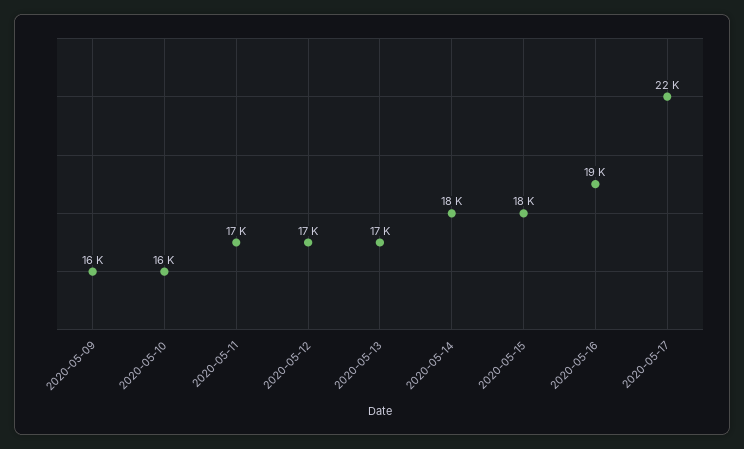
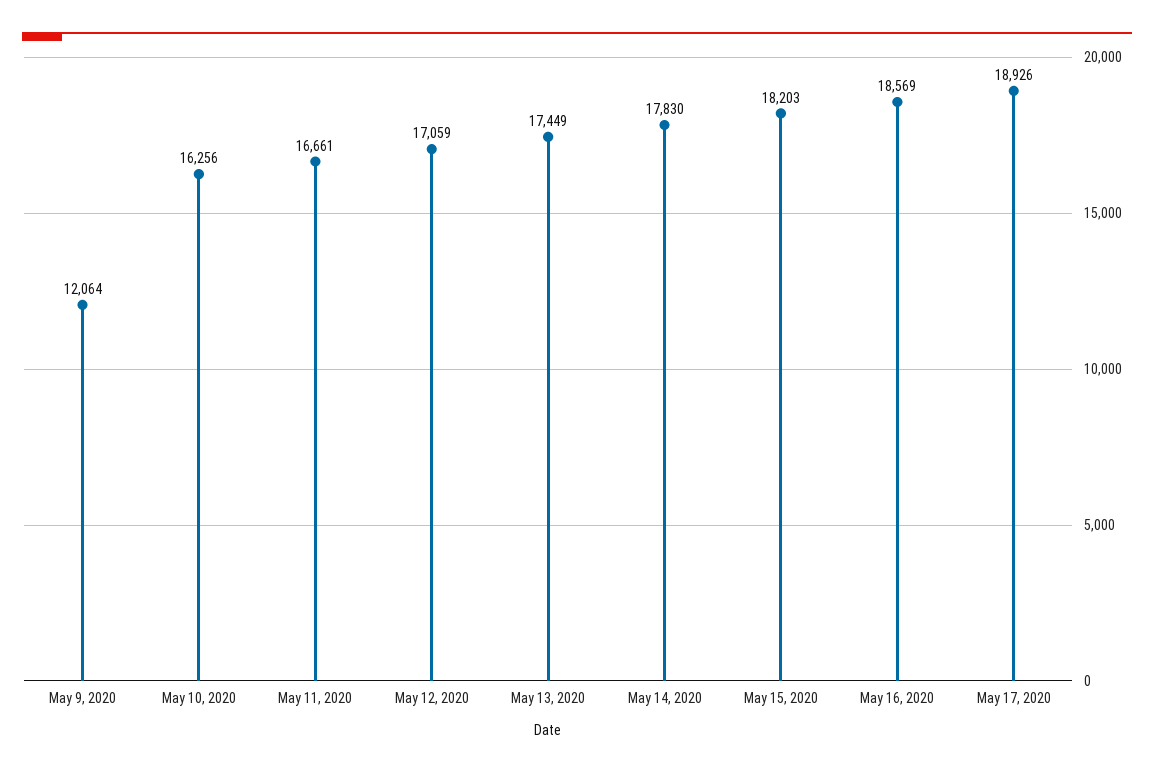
  {
-   "2020-05-09": 16000,
+   "2020-05-09": 12064,
    "2020-05-10": 16256,
    "2020-05-11": 16661,
    "2020-05-12": 17059,
    "2020-05-13": 17449,
    "2020-05-14": 17830,
    "2020-05-15": 18203,
    "2020-05-16": 18569,
-   "2020-05-17": 22000
+   "2020-05-17": 18926
  }

